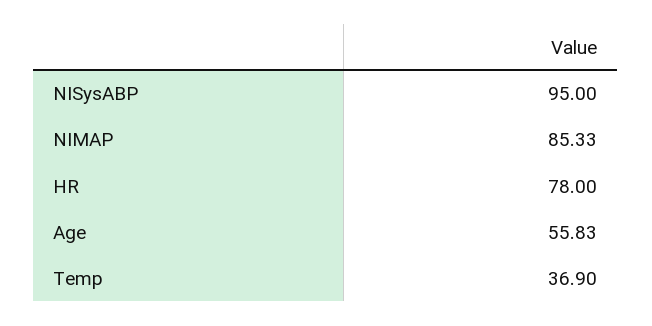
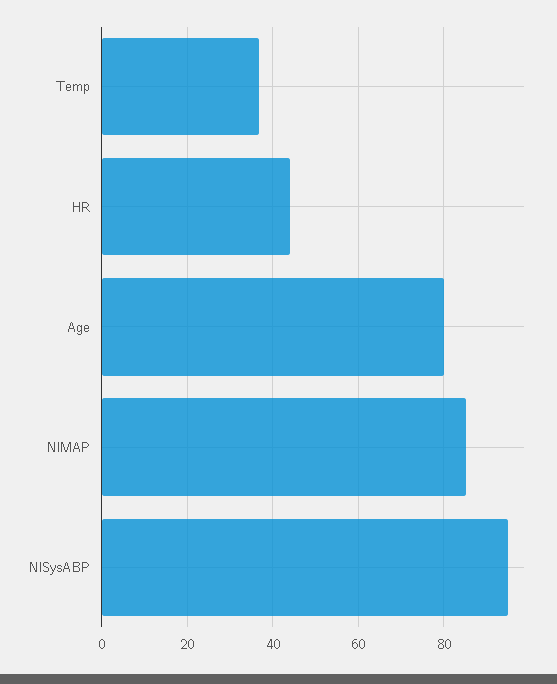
  {
    "NISysABP": 95,
    "NIMAP": 85.33,
-   "HR": 78,
+   "HR": 44,
-   "Age": 55.83,
+   "Age": 80,
    "Temp": 36.9
  }

